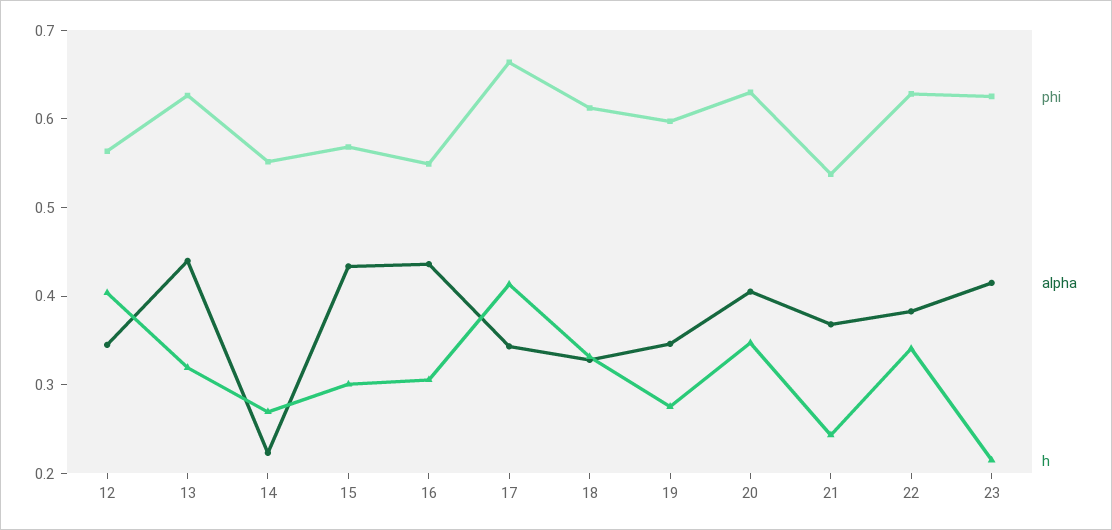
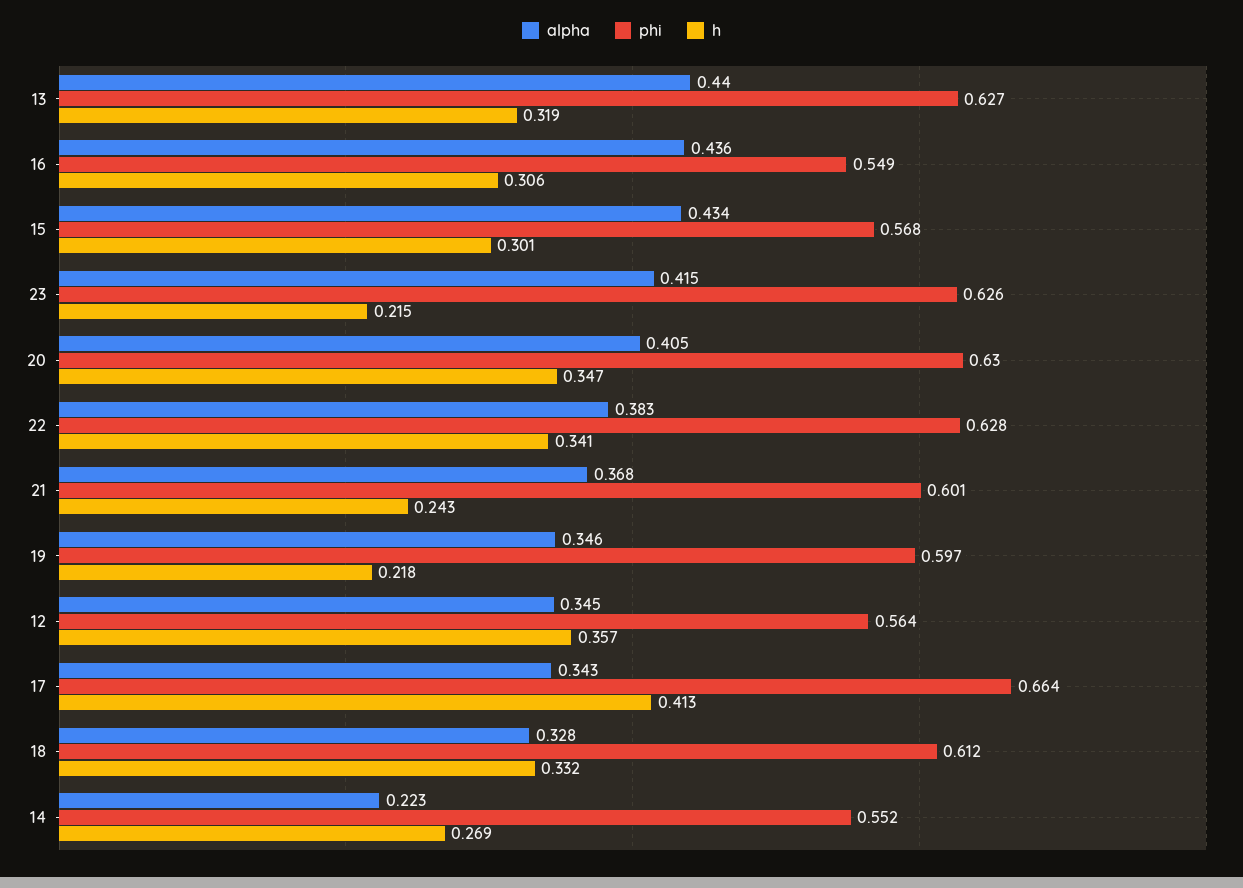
  {
    "phi": {
      "12": 0.564,
      "13": 0.627,
      "14": 0.552,
      "15": 0.568,
      "16": 0.549,
      "17": 0.664,
      "18": 0.612,
      "19": 0.597,
      "20": 0.63,
-     "21": 0.54,
+     "21": 0.601,
      "22": 0.628,
      "23": 0.626
    },
    "alpha": {
      "12": 0.345,
      "13": 0.44,
      "14": 0.223,
      "15": 0.434,
      "16": 0.436,
      "17": 0.343,
      "18": 0.328,
      "19": 0.346,
      "20": 0.405,
      "21": 0.368,
      "22": 0.383,
      "23": 0.415
    },
    "h": {
-     "12": 0.4,
+     "12": 0.357,
      "13": 0.319,
      "14": 0.269,
      "15": 0.301,
      "16": 0.306,
      "17": 0.413,
      "18": 0.332,
-     "19": 0.28,
+     "19": 0.218,
      "20": 0.347,
      "21": 0.243,
      "22": 0.341,
      "23": 0.215
    }
  }

